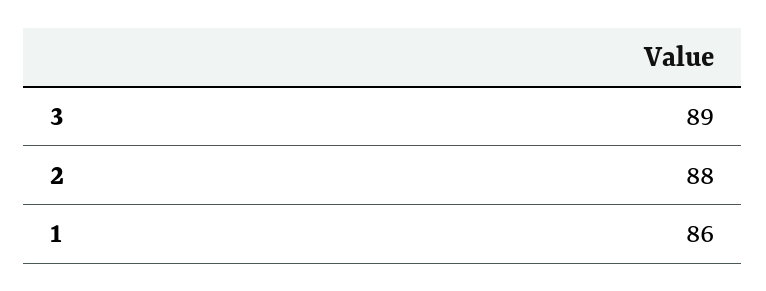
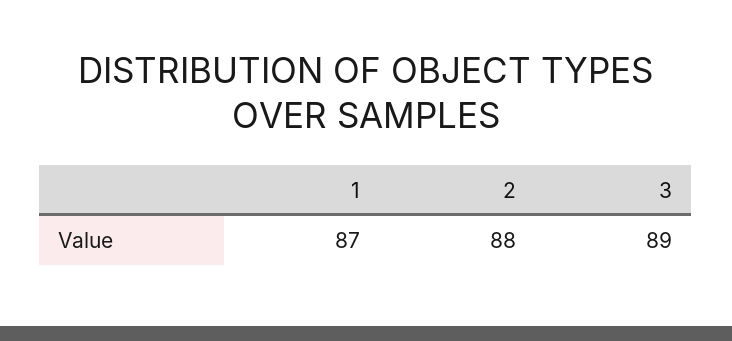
  {
    "3": 89,
    "2": 88,
-   "1": 86
+   "1": 87
  }

